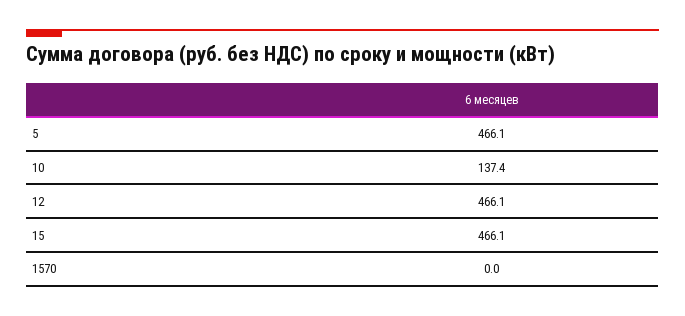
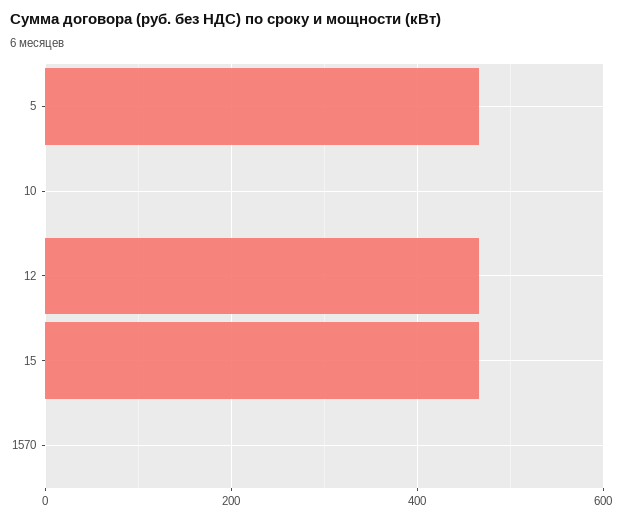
  {
    "5": 466.1,
-   "10": 137.4,
+   "10": 0,
    "12": 466.1,
    "15": 466.1,
    "1570": 0
  }

